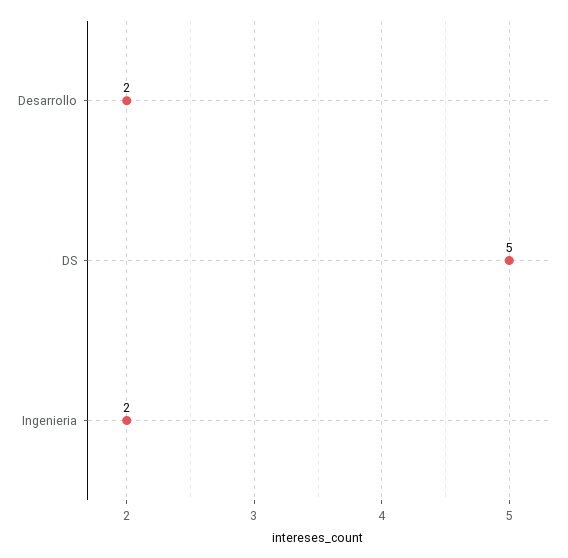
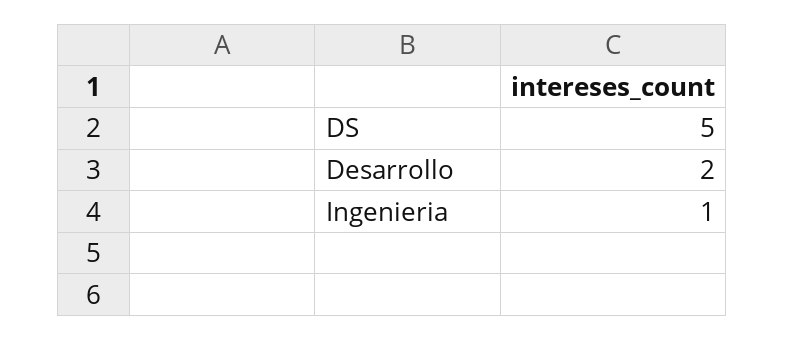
  {
    "Desarrollo": 2,
    "DS": 5,
-   "Ingenieria": 2
+   "Ingenieria": 1
  }

